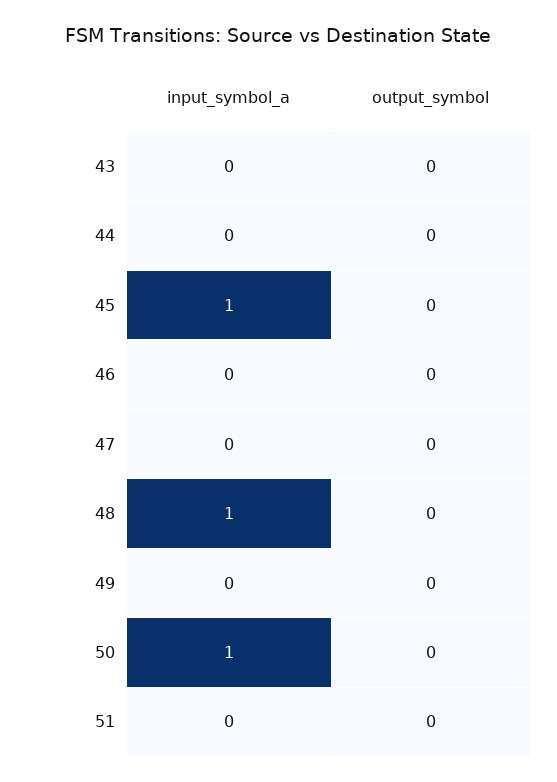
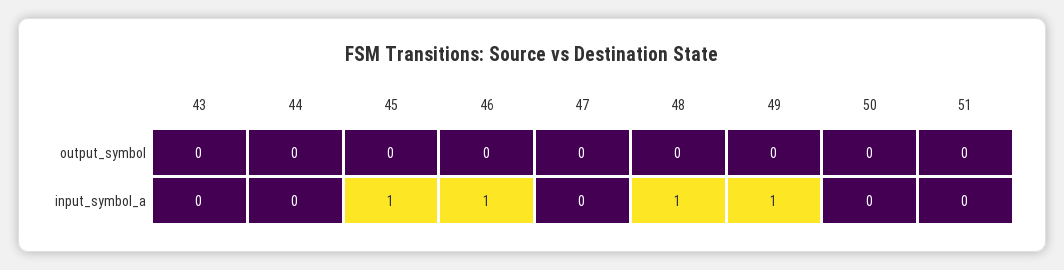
  {
    "input_symbol_a": {
      "43": 0,
      "44": 0,
      "45": 1,
-     "46": 0,
+     "46": 1,
      "47": 0,
      "48": 1,
-     "49": 0,
+     "49": 1,
-     "50": 1,
+     "50": 0,
      "51": 0
    },
    "output_symbol": {
      "43": 0,
      "44": 0,
      "45": 0,
      "46": 0,
      "47": 0,
      "48": 0,
      "49": 0,
      "50": 0,
      "51": 0
    }
  }

